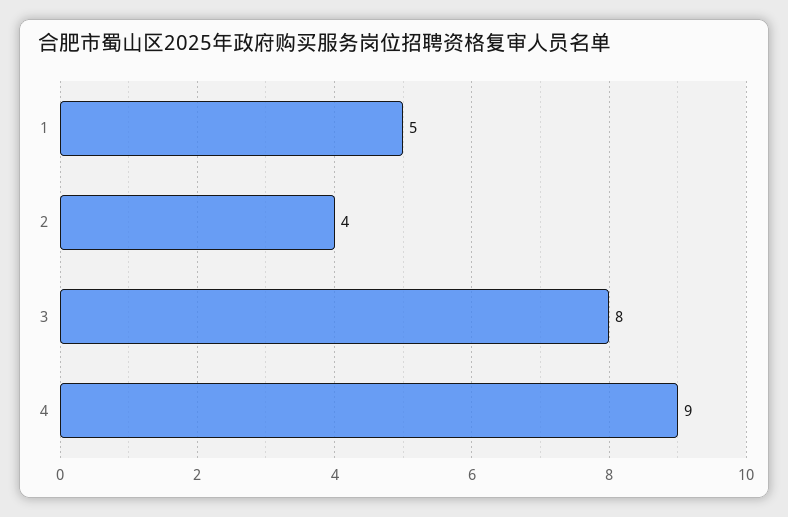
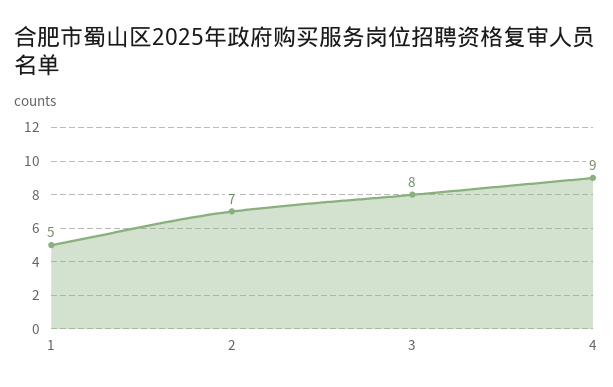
  {
    "1": 5,
-   "2": 4,
+   "2": 7,
    "3": 8,
    "4": 9
  }

